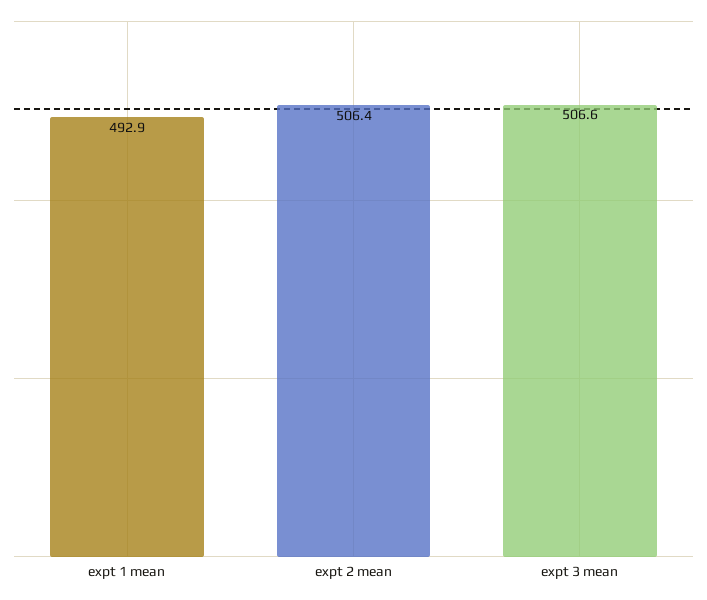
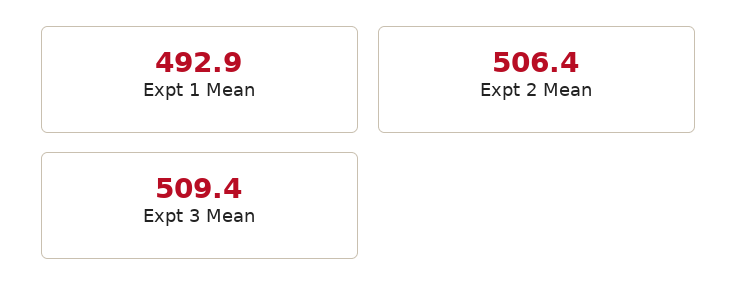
  {
    "expt 1 mean": 492.9,
    "expt 2 mean": 506.4,
-   "expt 3 mean": 506.6
+   "expt 3 mean": 509.4
  }

